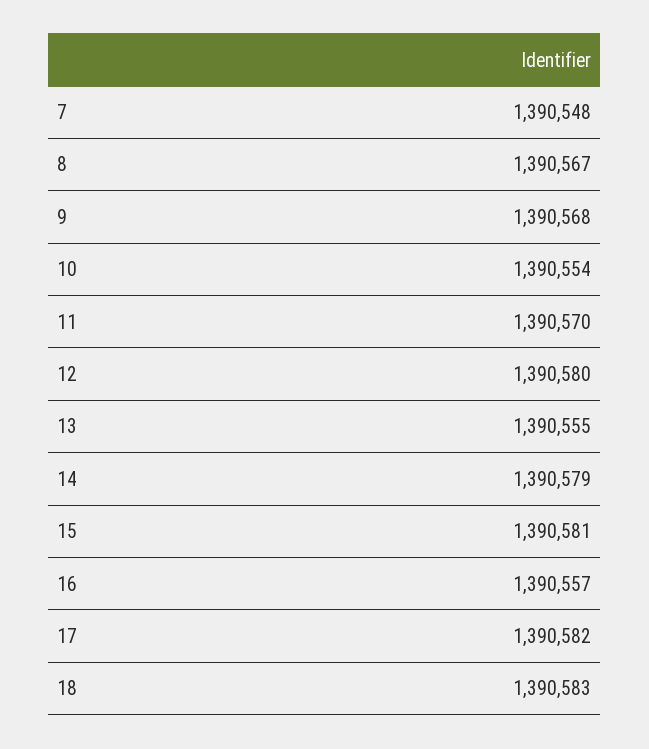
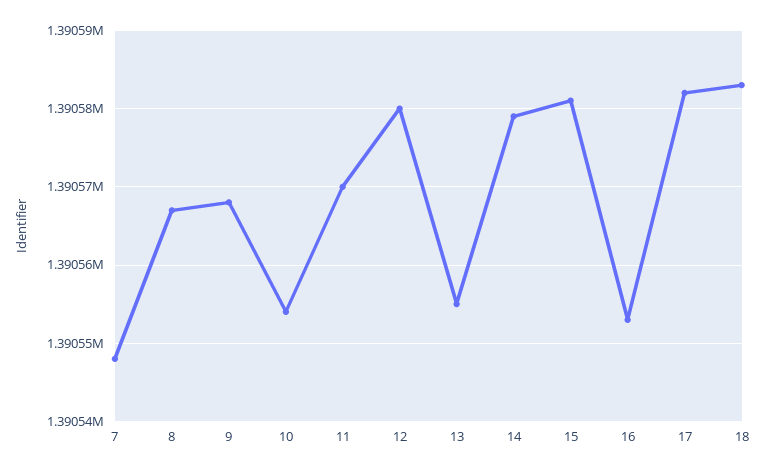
  {
    "7": 1390548,
    "8": 1390567,
    "9": 1390568,
    "10": 1390554,
    "11": 1390570,
    "12": 1390580,
    "13": 1390555,
    "14": 1390579,
    "15": 1390581,
-   "16": 1390557,
+   "16": 1390553,
    "17": 1390582,
    "18": 1390583
  }

